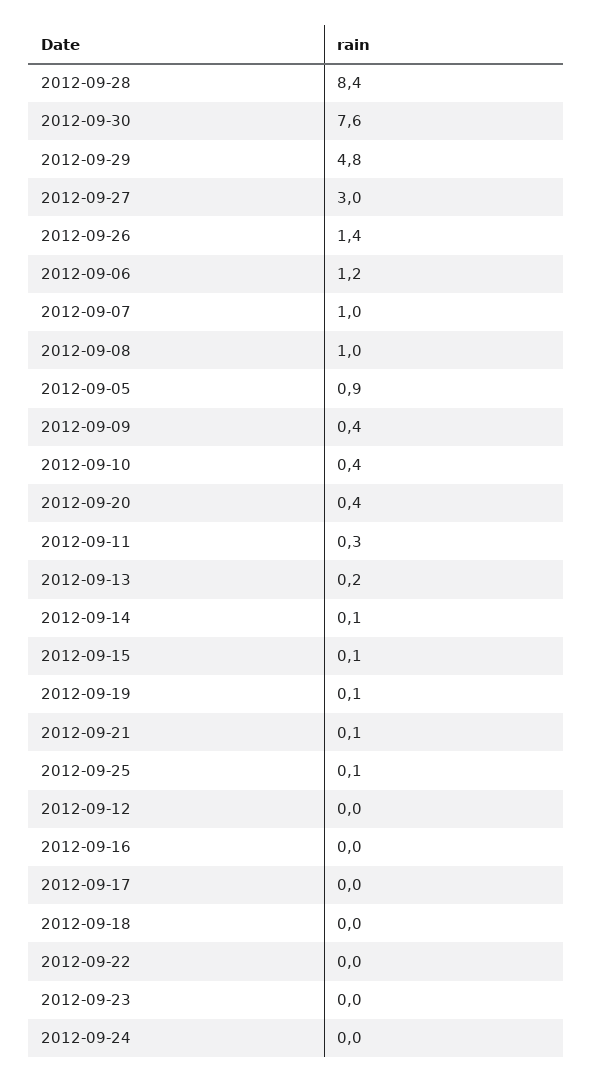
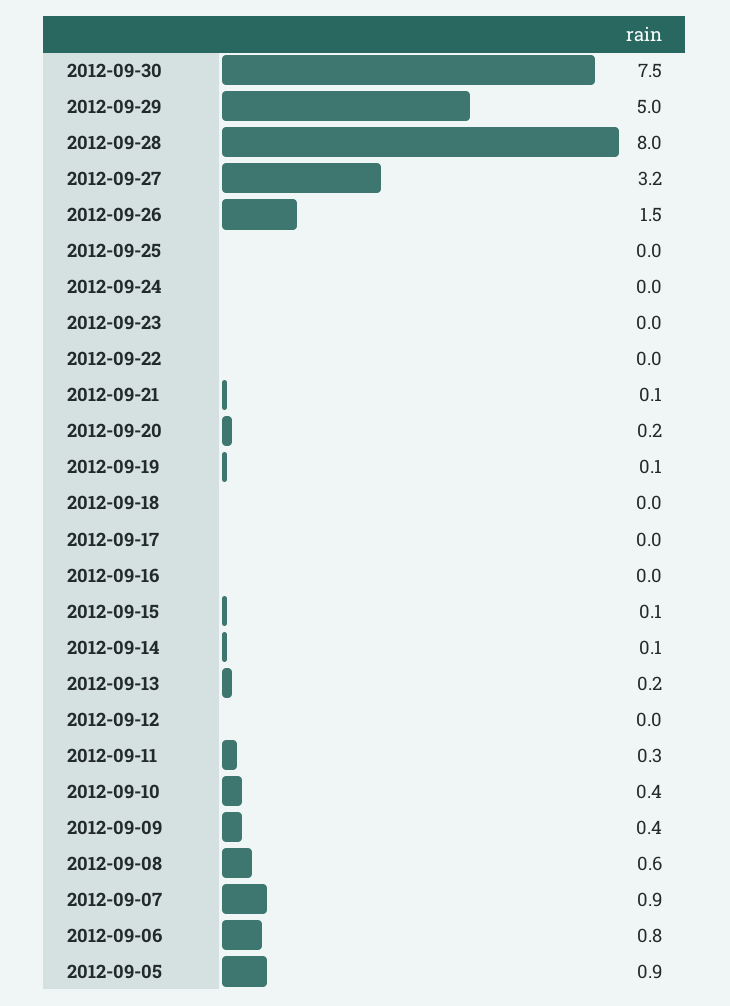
  {
-   "2012-09-28": 8.4,
+   "2012-09-28": 8,
-   "2012-09-30": 7.6,
+   "2012-09-30": 7.5,
-   "2012-09-29": 4.8,
+   "2012-09-29": 5,
-   "2012-09-27": 3,
+   "2012-09-27": 3.2,
-   "2012-09-26": 1.4,
+   "2012-09-26": 1.5,
-   "2012-09-06": 1.2,
+   "2012-09-06": 0.8,
-   "2012-09-07": 1,
+   "2012-09-07": 0.9,
-   "2012-09-08": 1,
+   "2012-09-08": 0.6,
    "2012-09-05": 0.9,
    "2012-09-09": 0.4,
    "2012-09-10": 0.4,
-   "2012-09-20": 0.4,
+   "2012-09-20": 0.2,
    "2012-09-11": 0.3,
    "2012-09-13": 0.2,
    "2012-09-14": 0.1,
    "2012-09-15": 0.1,
    "2012-09-19": 0.1,
    "2012-09-21": 0.1,
-   "2012-09-25": 0.1,
+   "2012-09-25": 0,
    "2012-09-12": 0,
    "2012-09-16": 0,
    "2012-09-17": 0,
    "2012-09-18": 0,
    "2012-09-22": 0,
    "2012-09-23": 0,
    "2012-09-24": 0
  }

